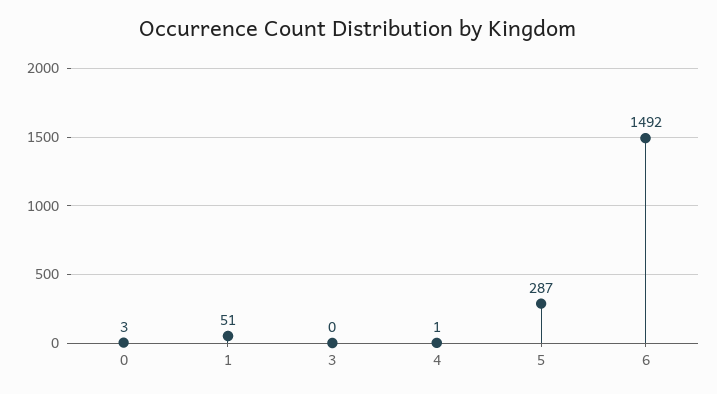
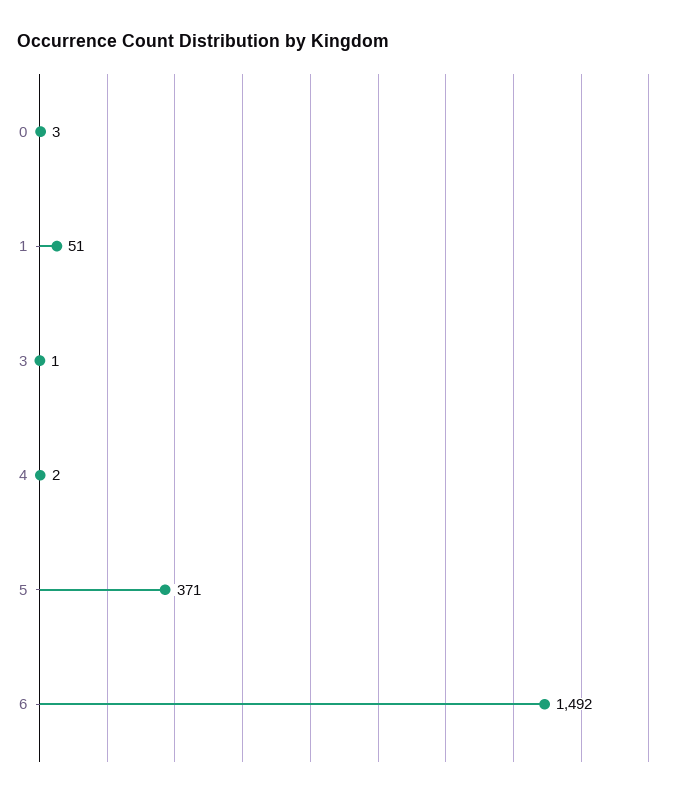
  {
    "0": 3,
    "1": 51,
-   "3": 0,
+   "3": 1,
-   "4": 1,
+   "4": 2,
-   "5": 287,
+   "5": 371,
    "6": 1492
  }

